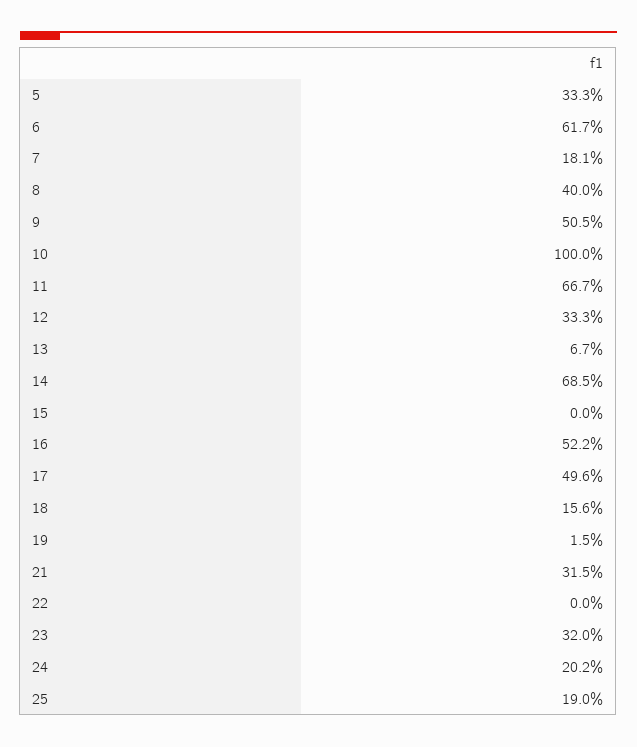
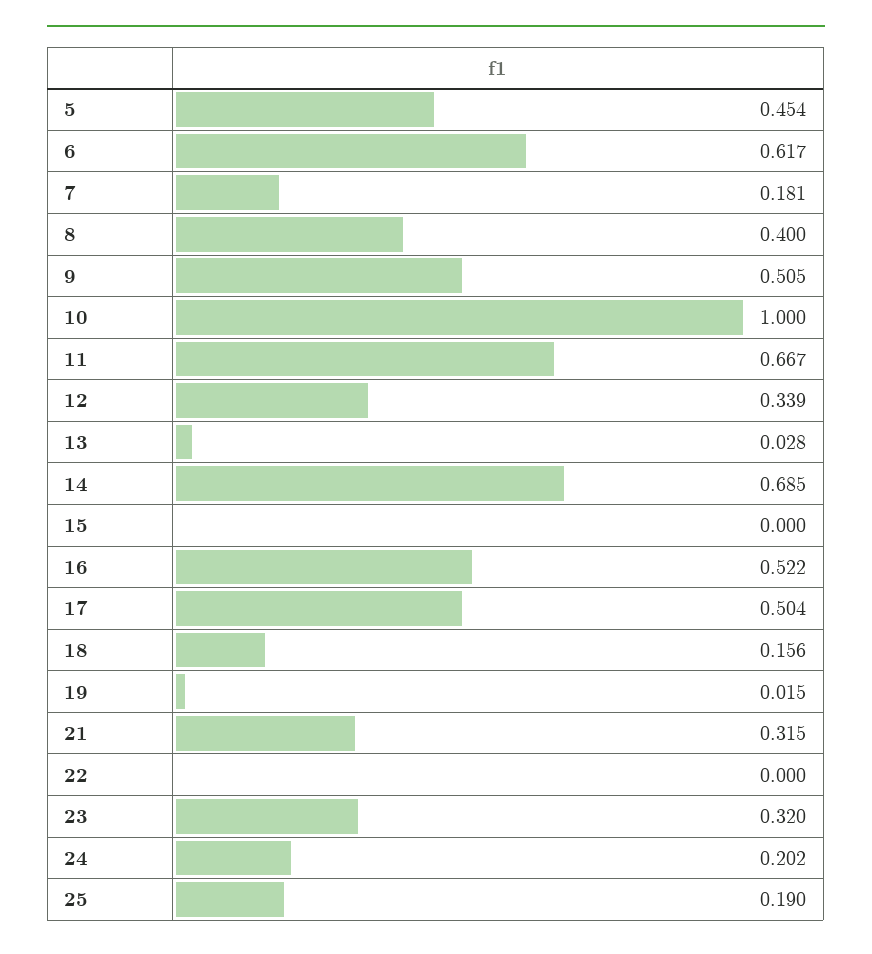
  {
-   "5": 0.333,
+   "5": 0.454,
    "6": 0.617,
    "7": 0.181,
    "8": 0.4,
    "9": 0.505,
    "10": 1,
    "11": 0.667,
-   "12": 0.333,
+   "12": 0.339,
-   "13": 0.067,
+   "13": 0.028,
    "14": 0.685,
    "15": 0,
    "16": 0.522,
-   "17": 0.496,
+   "17": 0.504,
    "18": 0.156,
    "19": 0.015,
    "21": 0.315,
    "22": 0,
    "23": 0.32,
    "24": 0.202,
    "25": 0.19
  }

